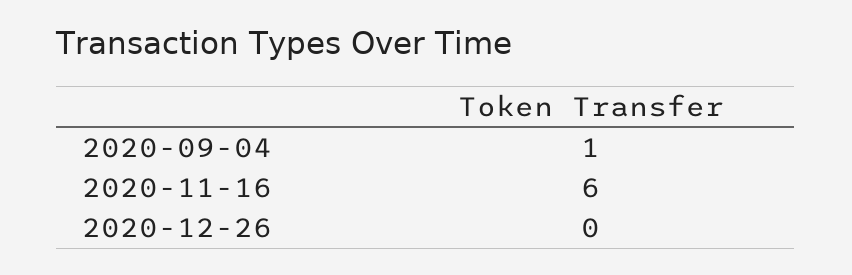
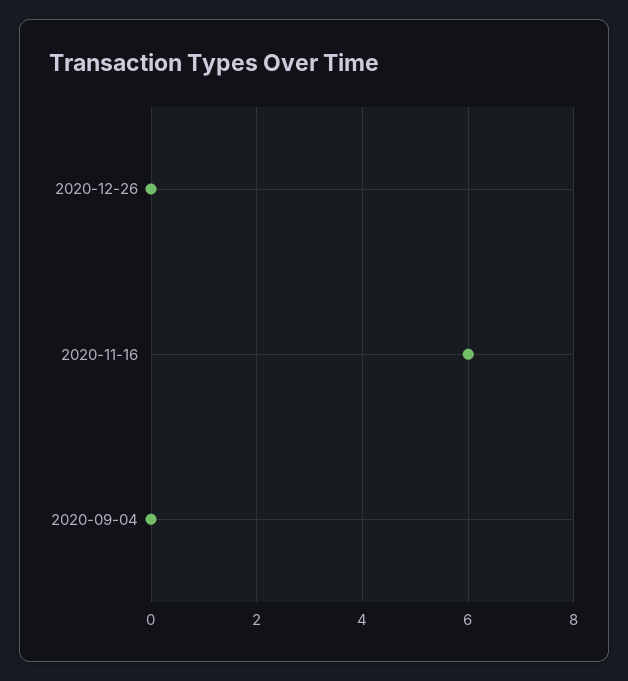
  {
-   "2020-09-04": 1,
+   "2020-09-04": 0,
    "2020-11-16": 6,
    "2020-12-26": 0
  }

